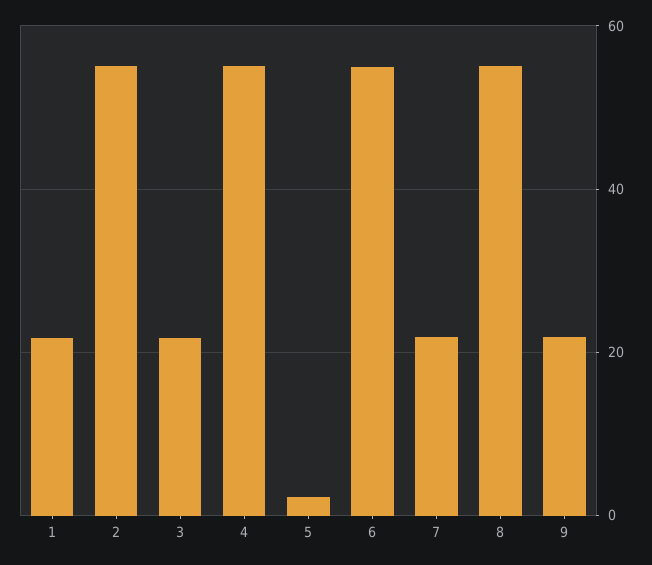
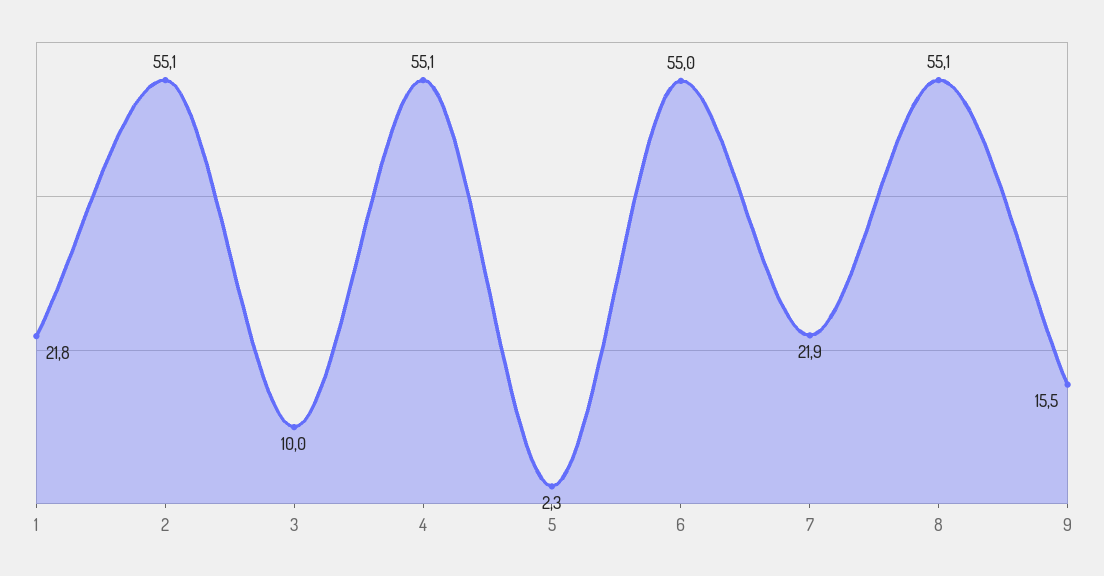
  {
    "1": 21.8,
    "2": 55.1,
-   "3": 22,
+   "3": 10,
    "4": 55.1,
    "5": 2.3,
    "6": 55,
    "7": 21.9,
    "8": 55.1,
-   "9": 22
+   "9": 15.5
  }

